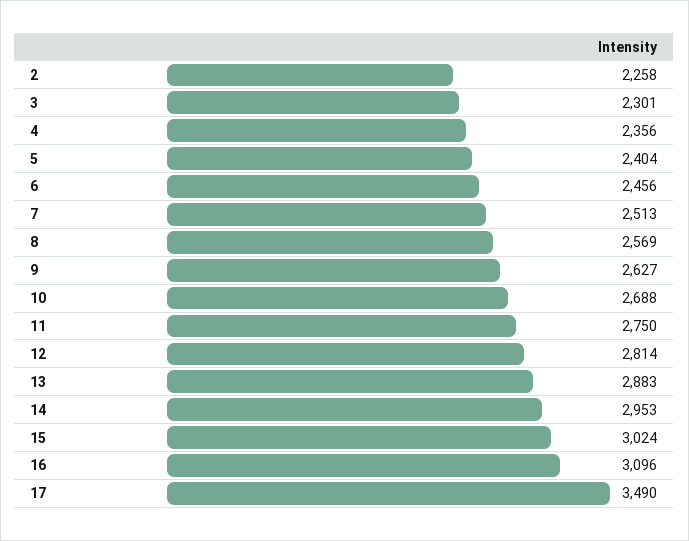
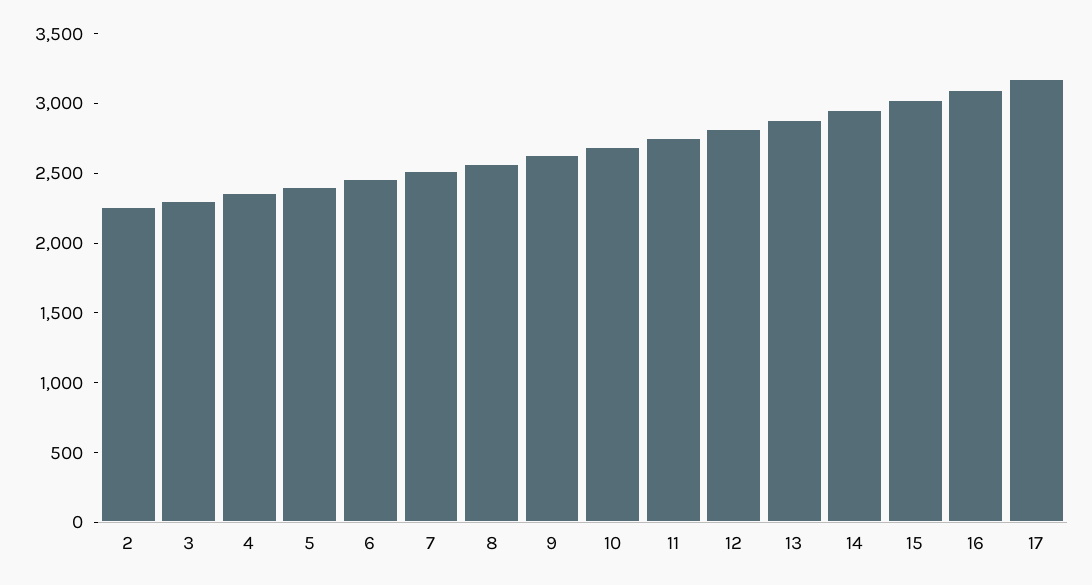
  {
    "2": 2258,
    "3": 2301,
    "4": 2356,
    "5": 2404,
    "6": 2456,
    "7": 2513,
    "8": 2569,
    "9": 2627,
    "10": 2688,
    "11": 2750,
    "12": 2814,
    "13": 2883,
    "14": 2953,
    "15": 3024,
    "16": 3096,
-   "17": 3490
+   "17": 3200
  }

